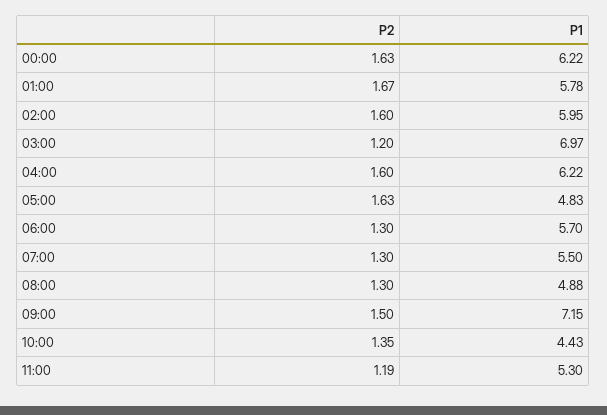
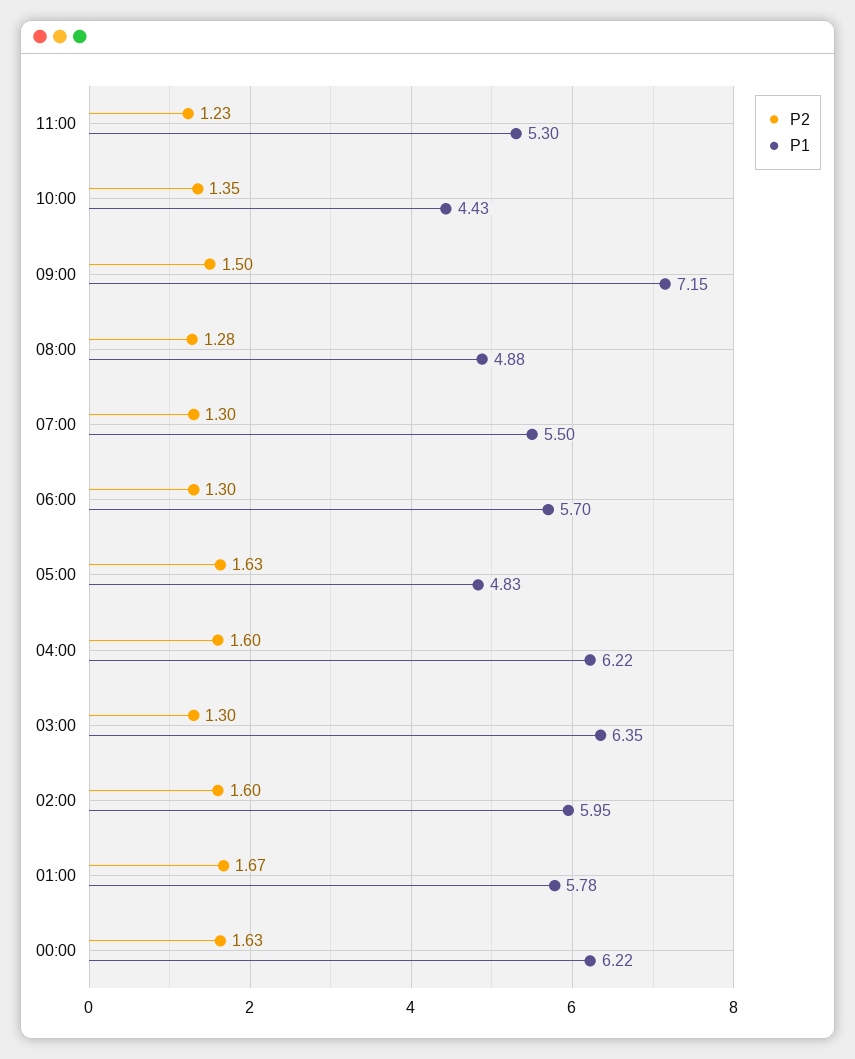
  {
    "P2": {
      "00:00": 1.63,
      "01:00": 1.67,
      "02:00": 1.6,
-     "03:00": 1.2,
+     "03:00": 1.3,
      "04:00": 1.6,
      "05:00": 1.63,
      "06:00": 1.3,
      "07:00": 1.3,
-     "08:00": 1.3,
+     "08:00": 1.28,
      "09:00": 1.5,
      "10:00": 1.35,
-     "11:00": 1.19
+     "11:00": 1.23
    },
    "P1": {
      "00:00": 6.22,
      "01:00": 5.78,
      "02:00": 5.95,
-     "03:00": 6.97,
+     "03:00": 6.35,
      "04:00": 6.22,
      "05:00": 4.83,
      "06:00": 5.7,
      "07:00": 5.5,
      "08:00": 4.88,
      "09:00": 7.15,
      "10:00": 4.43,
      "11:00": 5.3
    }
  }

